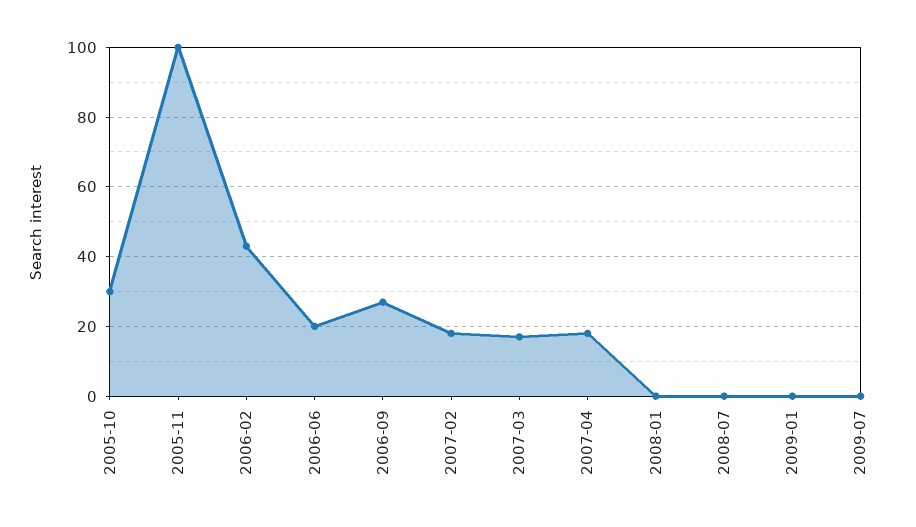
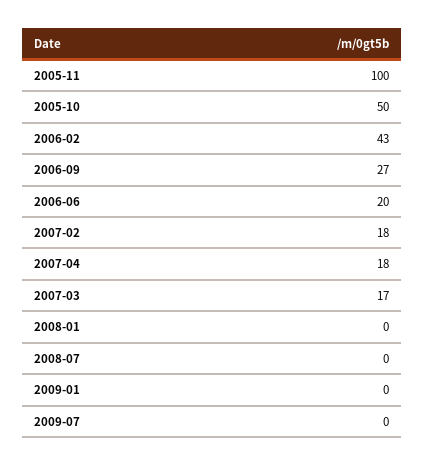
  {
-   "2005-10": 30,
+   "2005-10": 50,
    "2005-11": 100,
    "2006-02": 43,
    "2006-06": 20,
    "2006-09": 27,
    "2007-02": 18,
    "2007-03": 17,
    "2007-04": 18,
    "2008-01": 0,
    "2008-07": 0,
    "2009-01": 0,
    "2009-07": 0
  }

